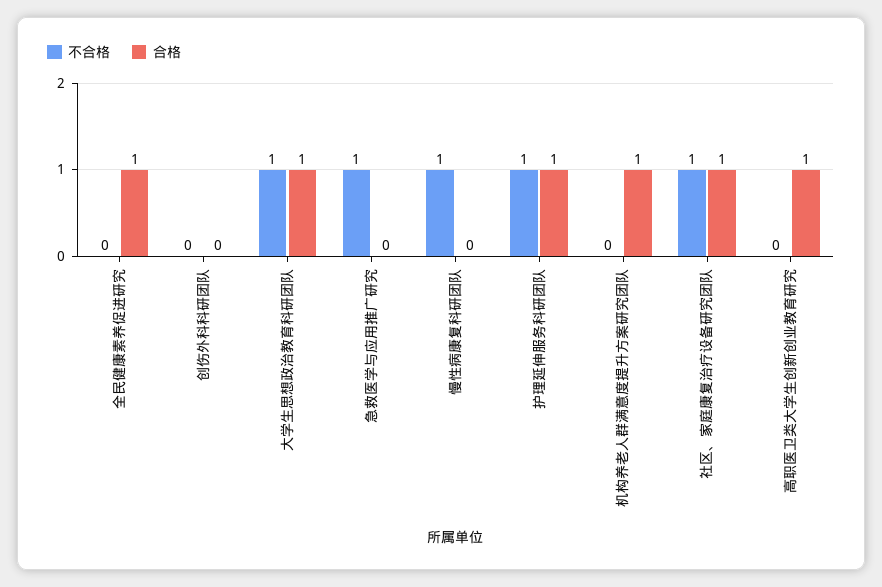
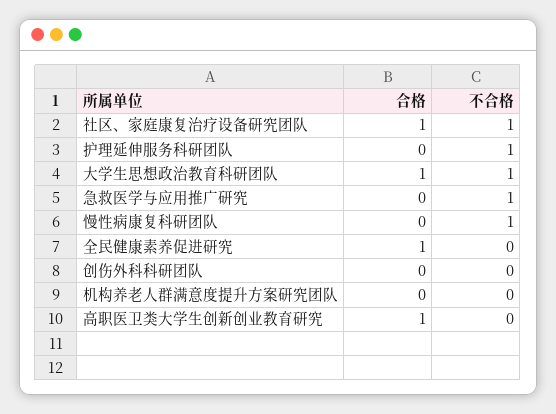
  {
    "不合格": {
      "全民健康素养促进研究": 0,
      "创伤外科科研团队": 0,
      "大学生思想政治教育科研团队": 1,
      "急救医学与应用推广研究": 1,
      "慢性病康复科研团队": 1,
      "护理延伸服务科研团队": 1,
      "机构养老人群满意度提升方案研究团队": 0,
      "社区、家庭康复治疗设备研究团队": 1,
      "高职医卫类大学生创新创业教育研究": 0
    },
    "合格": {
      "全民健康素养促进研究": 1,
      "创伤外科科研团队": 0,
      "大学生思想政治教育科研团队": 1,
      "急救医学与应用推广研究": 0,
      "慢性病康复科研团队": 0,
-     "护理延伸服务科研团队": 1,
+     "护理延伸服务科研团队": 0,
-     "机构养老人群满意度提升方案研究团队": 1,
+     "机构养老人群满意度提升方案研究团队": 0,
      "社区、家庭康复治疗设备研究团队": 1,
      "高职医卫类大学生创新创业教育研究": 1
    }
  }

